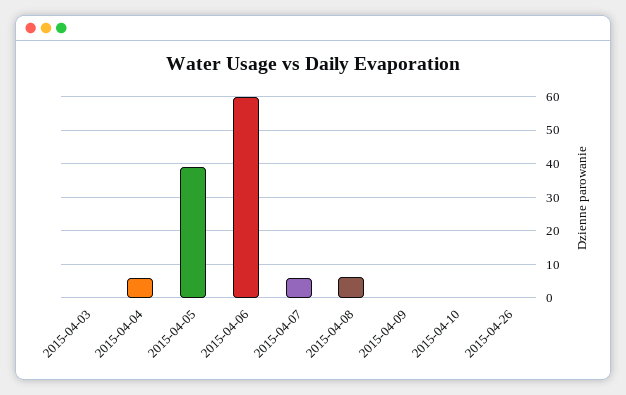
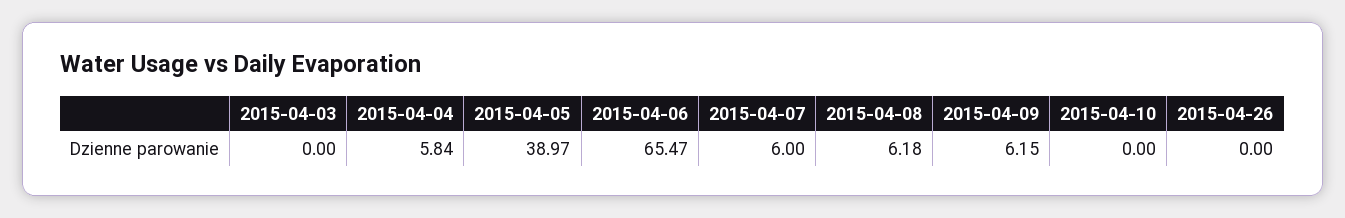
  {
    "2015-04-03": 0,
    "2015-04-04": 5.84,
    "2015-04-05": 38.97,
-   "2015-04-06": 60,
+   "2015-04-06": 65.47,
    "2015-04-07": 6,
    "2015-04-08": 6.18,
-   "2015-04-09": 0,
+   "2015-04-09": 6.15,
    "2015-04-10": 0,
    "2015-04-26": 0
  }

